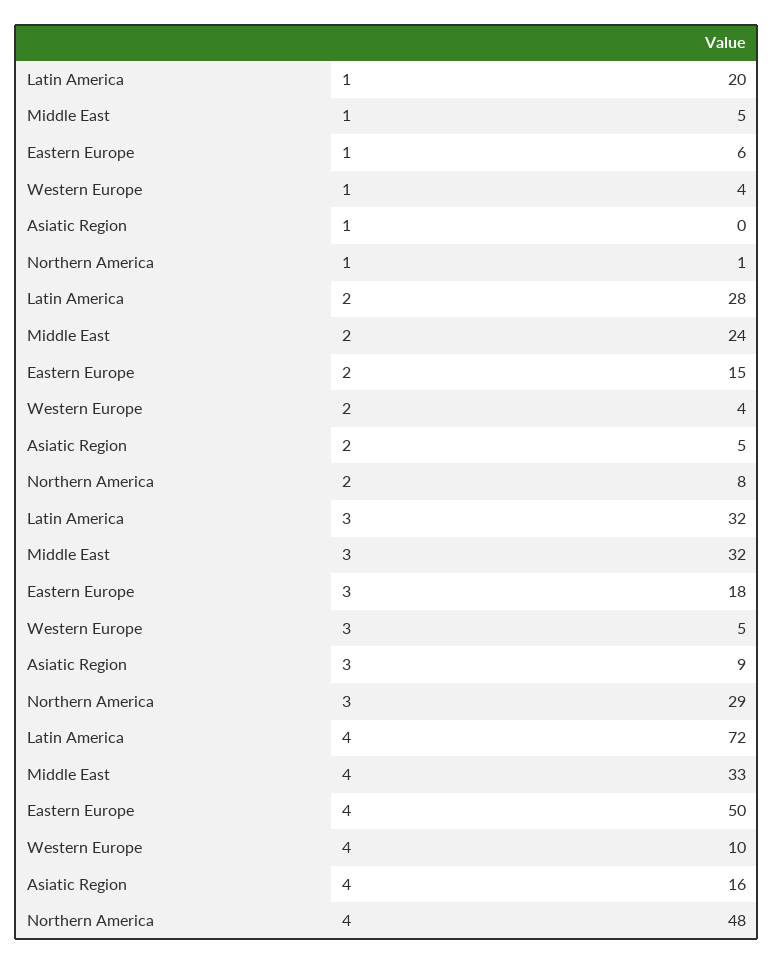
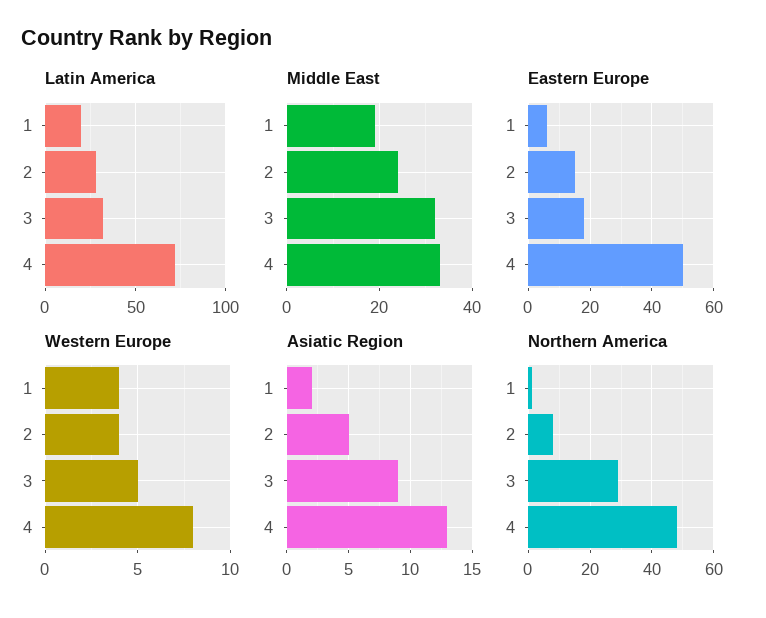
  {
    "Latin America": {
      "1": 20,
      "2": 28,
      "3": 32,
      "4": 72
    },
    "Middle East": {
-     "1": 5,
+     "1": 20,
      "2": 24,
      "3": 32,
      "4": 33
    },
    "Eastern Europe": {
      "1": 6,
      "2": 15,
      "3": 18,
      "4": 50
    },
    "Western Europe": {
      "1": 4,
      "2": 4,
      "3": 5,
-     "4": 10
+     "4": 8
    },
    "Asiatic Region": {
-     "1": 0,
+     "1": 2,
      "2": 5,
      "3": 9,
-     "4": 16
+     "4": 13
    },
    "Northern America": {
      "1": 1,
      "2": 8,
      "3": 29,
      "4": 48
    }
  }

